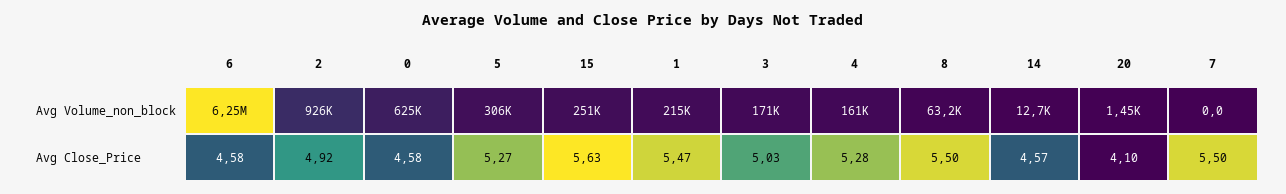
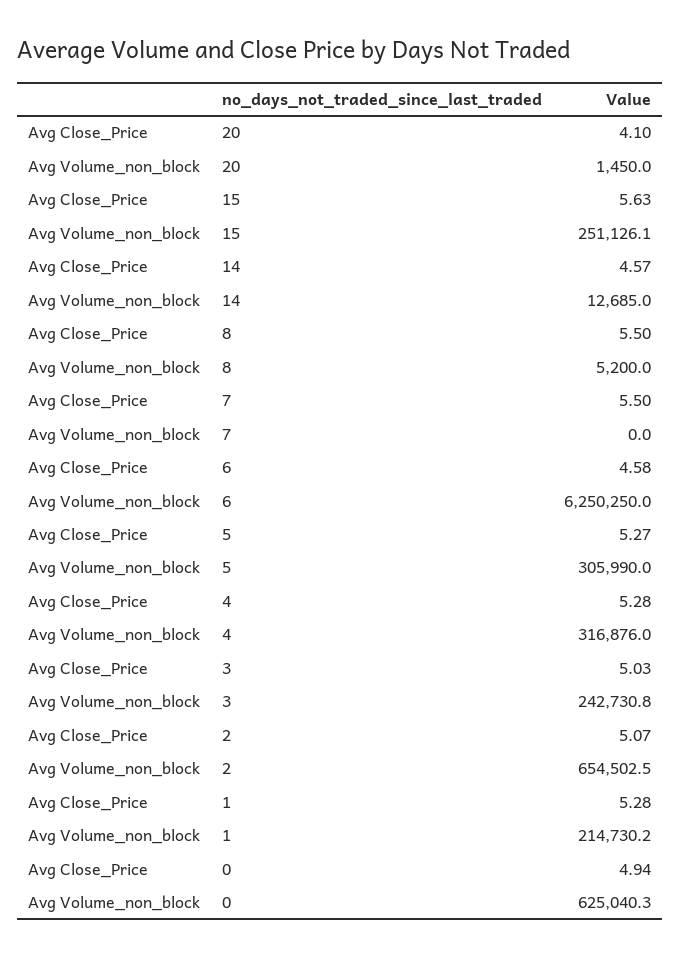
  {
    "6": {
      "Avg Volume_non_block": 6250250,
      "Avg Close_Price": 4.58
    },
    "2": {
-     "Avg Volume_non_block": 926000,
+     "Avg Volume_non_block": 654502.5,
-     "Avg Close_Price": 4.92
+     "Avg Close_Price": 5.07
    },
    "0": {
      "Avg Volume_non_block": 625040.3,
-     "Avg Close_Price": 4.58
+     "Avg Close_Price": 4.94
    },
    "5": {
      "Avg Volume_non_block": 305990,
      "Avg Close_Price": 5.27
    },
    "15": {
      "Avg Volume_non_block": 251126.1,
      "Avg Close_Price": 5.63
    },
    "1": {
      "Avg Volume_non_block": 214730.2,
-     "Avg Close_Price": 5.47
+     "Avg Close_Price": 5.28
    },
    "3": {
-     "Avg Volume_non_block": 171000,
+     "Avg Volume_non_block": 242730.8,
      "Avg Close_Price": 5.03
    },
    "4": {
-     "Avg Volume_non_block": 161000,
+     "Avg Volume_non_block": 316876,
      "Avg Close_Price": 5.28
    },
    "8": {
-     "Avg Volume_non_block": 63200,
+     "Avg Volume_non_block": 5200,
      "Avg Close_Price": 5.5
    },
    "14": {
      "Avg Volume_non_block": 12685,
      "Avg Close_Price": 4.57
    },
    "20": {
      "Avg Volume_non_block": 1450,
      "Avg Close_Price": 4.1
    },
    "7": {
      "Avg Volume_non_block": 0,
      "Avg Close_Price": 5.5
    }
  }

